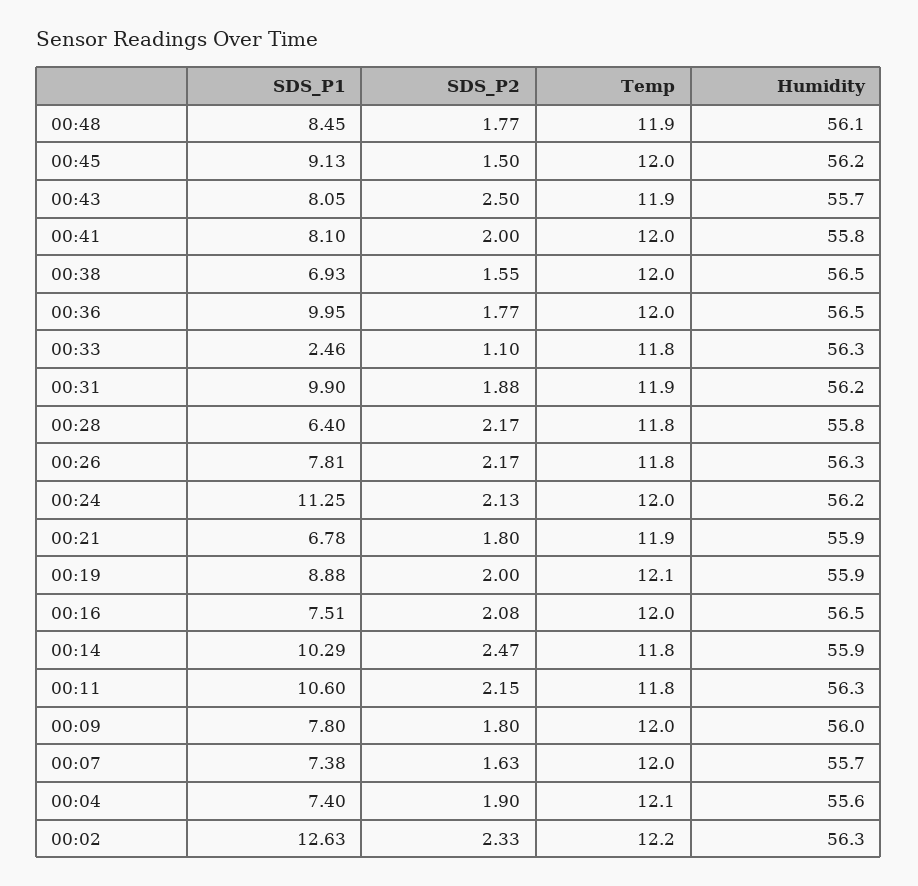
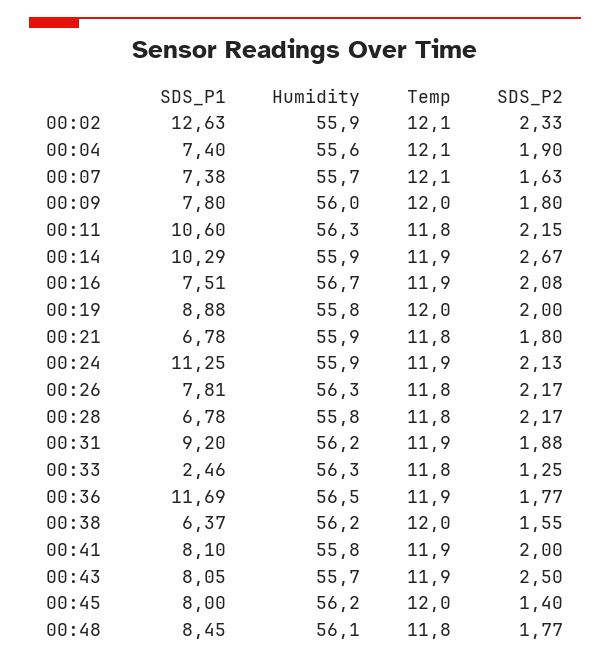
  {
    "SDS_P1": {
      "00:48": 8.45,
-     "00:45": 9.13,
+     "00:45": 8,
      "00:43": 8.05,
      "00:41": 8.1,
-     "00:38": 6.93,
+     "00:38": 6.37,
-     "00:36": 9.95,
+     "00:36": 11.69,
      "00:33": 2.46,
-     "00:31": 9.9,
+     "00:31": 9.2,
-     "00:28": 6.4,
+     "00:28": 6.78,
      "00:26": 7.81,
      "00:24": 11.25,
      "00:21": 6.78,
      "00:19": 8.88,
      "00:16": 7.51,
      "00:14": 10.29,
      "00:11": 10.6,
      "00:09": 7.8,
      "00:07": 7.38,
      "00:04": 7.4,
      "00:02": 12.63
    },
    "SDS_P2": {
      "00:48": 1.77,
-     "00:45": 1.5,
+     "00:45": 1.4,
      "00:43": 2.5,
      "00:41": 2,
      "00:38": 1.55,
      "00:36": 1.77,
-     "00:33": 1.1,
+     "00:33": 1.25,
      "00:31": 1.88,
      "00:28": 2.17,
      "00:26": 2.17,
      "00:24": 2.13,
      "00:21": 1.8,
      "00:19": 2,
      "00:16": 2.08,
-     "00:14": 2.47,
+     "00:14": 2.67,
      "00:11": 2.15,
      "00:09": 1.8,
      "00:07": 1.63,
      "00:04": 1.9,
      "00:02": 2.33
    },
    "Temp": {
-     "00:48": 11.9,
+     "00:48": 11.8,
      "00:45": 12,
      "00:43": 11.9,
-     "00:41": 12,
+     "00:41": 11.9,
      "00:38": 12,
-     "00:36": 12,
+     "00:36": 11.9,
      "00:33": 11.8,
      "00:31": 11.9,
      "00:28": 11.8,
      "00:26": 11.8,
-     "00:24": 12,
+     "00:24": 11.9,
-     "00:21": 11.9,
+     "00:21": 11.8,
-     "00:19": 12.1,
+     "00:19": 12,
-     "00:16": 12,
+     "00:16": 11.9,
-     "00:14": 11.8,
+     "00:14": 11.9,
      "00:11": 11.8,
      "00:09": 12,
-     "00:07": 12,
+     "00:07": 12.1,
      "00:04": 12.1,
-     "00:02": 12.2
+     "00:02": 12.1
    },
    "Humidity": {
      "00:48": 56.1,
      "00:45": 56.2,
      "00:43": 55.7,
      "00:41": 55.8,
-     "00:38": 56.5,
+     "00:38": 56.2,
      "00:36": 56.5,
      "00:33": 56.3,
      "00:31": 56.2,
      "00:28": 55.8,
      "00:26": 56.3,
-     "00:24": 56.2,
+     "00:24": 55.9,
      "00:21": 55.9,
-     "00:19": 55.9,
+     "00:19": 55.8,
-     "00:16": 56.5,
+     "00:16": 56.7,
      "00:14": 55.9,
      "00:11": 56.3,
      "00:09": 56,
      "00:07": 55.7,
      "00:04": 55.6,
-     "00:02": 56.3
+     "00:02": 55.9
    }
  }

